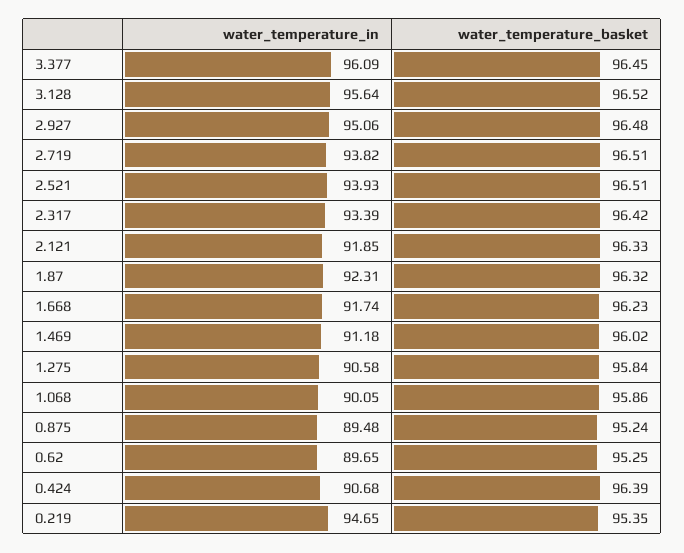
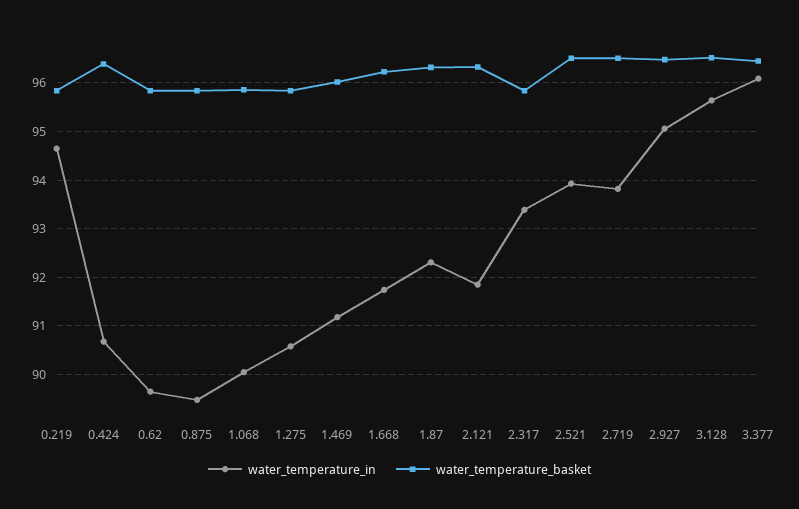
  {
    "water_temperature_in": {
      "3.377": 96.09,
      "3.128": 95.64,
      "2.927": 95.06,
      "2.719": 93.82,
      "2.521": 93.93,
      "2.317": 93.39,
      "2.121": 91.85,
      "1.87": 92.31,
      "1.668": 91.74,
      "1.469": 91.18,
      "1.275": 90.58,
      "1.068": 90.05,
      "0.875": 89.48,
      "0.62": 89.65,
      "0.424": 90.68,
      "0.219": 94.65
    },
    "water_temperature_basket": {
      "3.377": 96.45,
      "3.128": 96.52,
      "2.927": 96.48,
      "2.719": 96.51,
      "2.521": 96.51,
-     "2.317": 96.42,
+     "2.317": 95.8,
      "2.121": 96.33,
      "1.87": 96.32,
      "1.668": 96.23,
      "1.469": 96.02,
      "1.275": 95.84,
      "1.068": 95.86,
-     "0.875": 95.24,
+     "0.875": 95.8,
-     "0.62": 95.25,
+     "0.62": 95.8,
      "0.424": 96.39,
-     "0.219": 95.35
+     "0.219": 95.8
    }
  }

